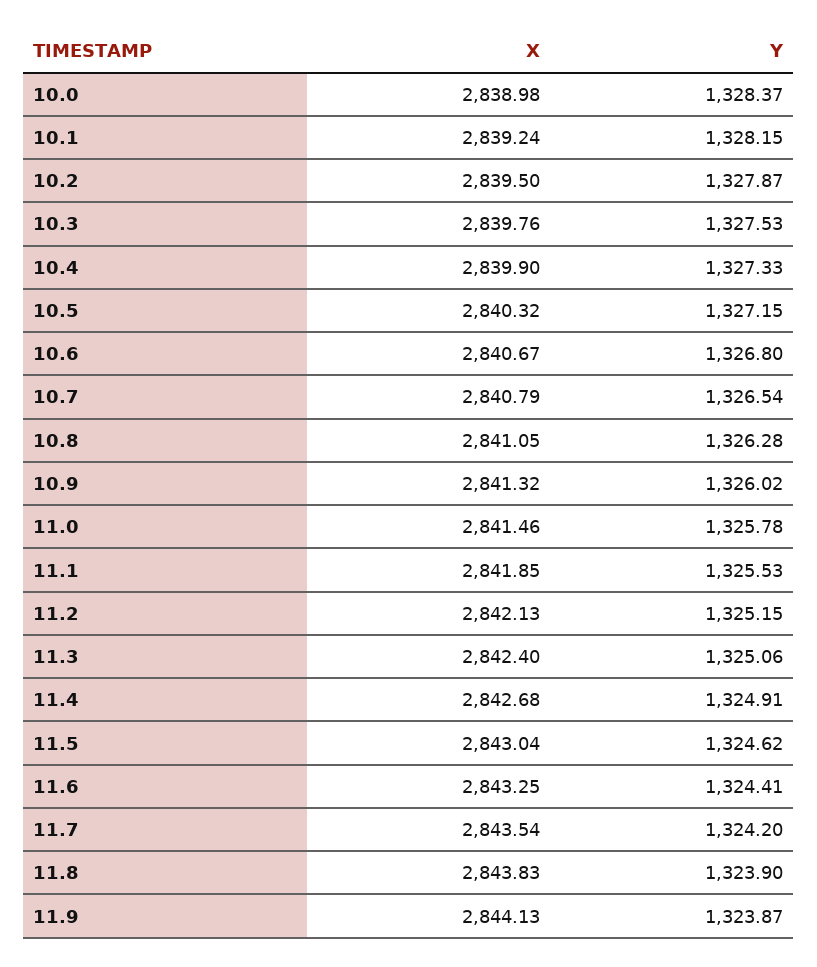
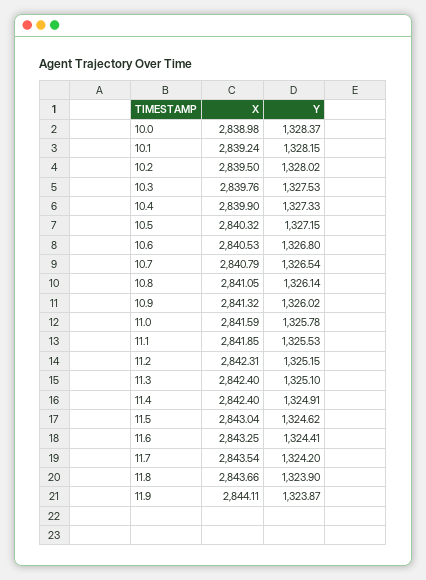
  {
    "X": {
      "10.0": 2838.98,
      "10.1": 2839.24,
      "10.2": 2839.5,
      "10.3": 2839.76,
      "10.4": 2839.9,
      "10.5": 2840.32,
-     "10.6": 2840.67,
+     "10.6": 2840.53,
      "10.7": 2840.79,
      "10.8": 2841.05,
      "10.9": 2841.32,
-     "11.0": 2841.46,
+     "11.0": 2841.59,
      "11.1": 2841.85,
-     "11.2": 2842.13,
+     "11.2": 2842.31,
      "11.3": 2842.4,
-     "11.4": 2842.68,
+     "11.4": 2842.4,
      "11.5": 2843.04,
      "11.6": 2843.25,
      "11.7": 2843.54,
-     "11.8": 2843.83,
+     "11.8": 2843.66,
-     "11.9": 2844.13
+     "11.9": 2844.11
    },
    "Y": {
      "10.0": 1328.37,
      "10.1": 1328.15,
-     "10.2": 1327.87,
+     "10.2": 1328.02,
      "10.3": 1327.53,
      "10.4": 1327.33,
      "10.5": 1327.15,
      "10.6": 1326.8,
      "10.7": 1326.54,
-     "10.8": 1326.28,
+     "10.8": 1326.14,
      "10.9": 1326.02,
      "11.0": 1325.78,
      "11.1": 1325.53,
      "11.2": 1325.15,
-     "11.3": 1325.06,
+     "11.3": 1325.1,
      "11.4": 1324.91,
      "11.5": 1324.62,
      "11.6": 1324.41,
      "11.7": 1324.2,
      "11.8": 1323.9,
      "11.9": 1323.87
    }
  }

